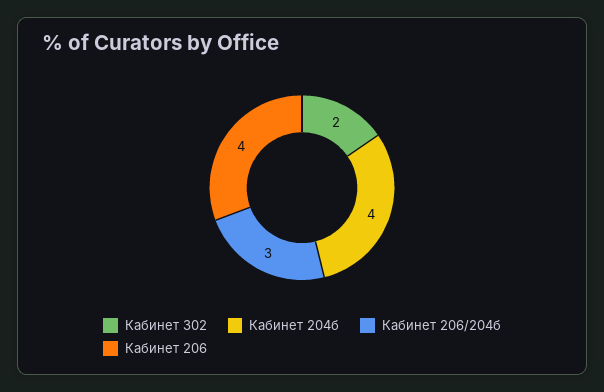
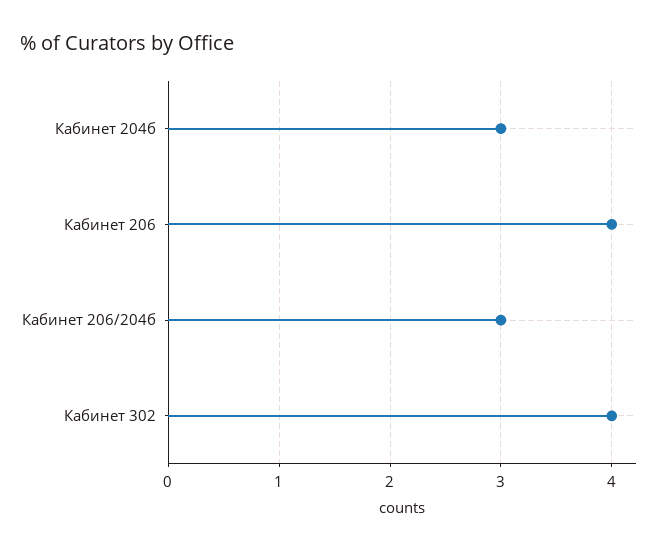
  {
-   "Кабинет 302": 2,
+   "Кабинет 302": 4,
-   "Кабинет 204б": 4,
+   "Кабинет 204б": 3,
    "Кабинет 206/204б": 3,
    "Кабинет 206": 4
  }

